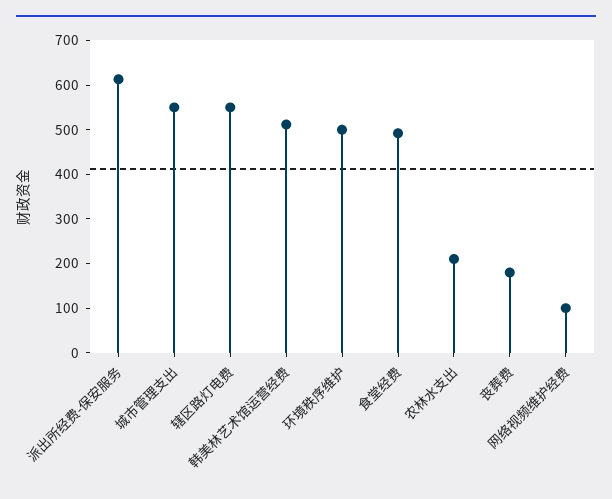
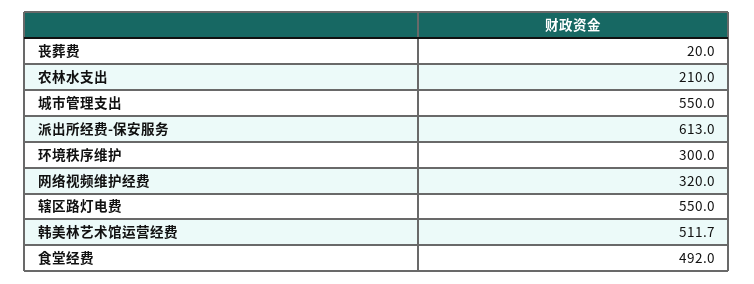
  {
    "派出所经费-保安服务": 613,
    "城市管理支出": 550,
    "辖区路灯电费": 550,
    "韩美林艺术馆运营经费": 511.7,
-   "环境秩序维护": 500,
+   "环境秩序维护": 300,
    "食堂经费": 492,
    "农林水支出": 210,
-   "丧葬费": 180,
+   "丧葬费": 20,
-   "网络视频维护经费": 100
+   "网络视频维护经费": 320
  }

